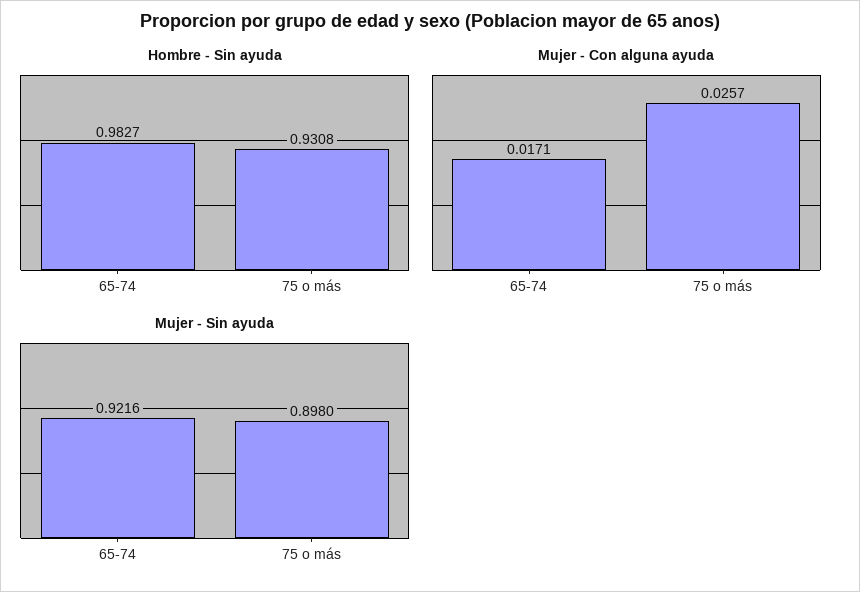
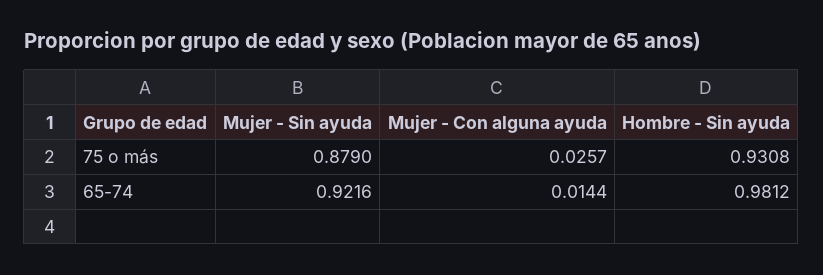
  {
    "Hombre - Sin ayuda": {
-     "65-74": 0.9827,
+     "65-74": 0.9812,
      "75 o más": 0.9308
    },
    "Mujer - Con alguna ayuda": {
-     "65-74": 0.0171,
+     "65-74": 0.0144,
      "75 o más": 0.0257
    },
    "Mujer - Sin ayuda": {
      "65-74": 0.9216,
-     "75 o más": 0.898
+     "75 o más": 0.879
    }
  }

